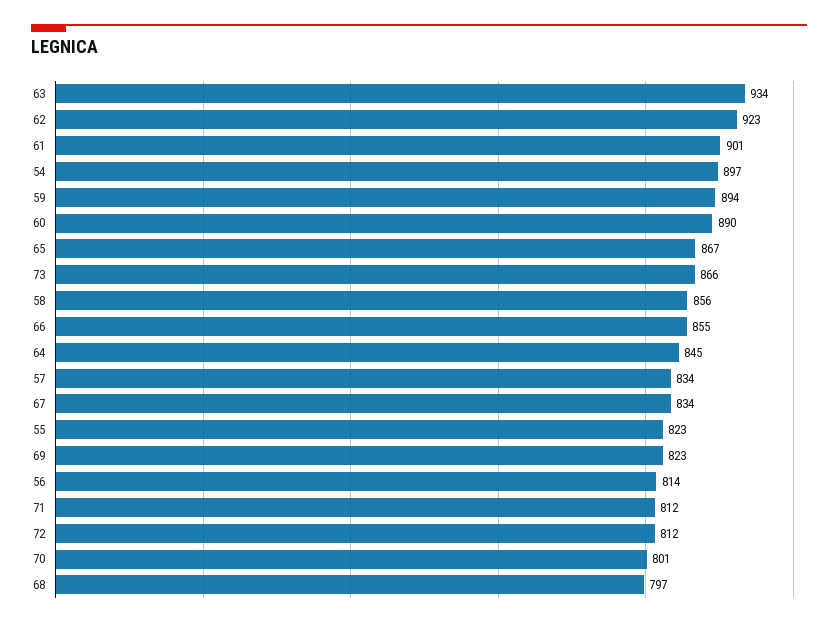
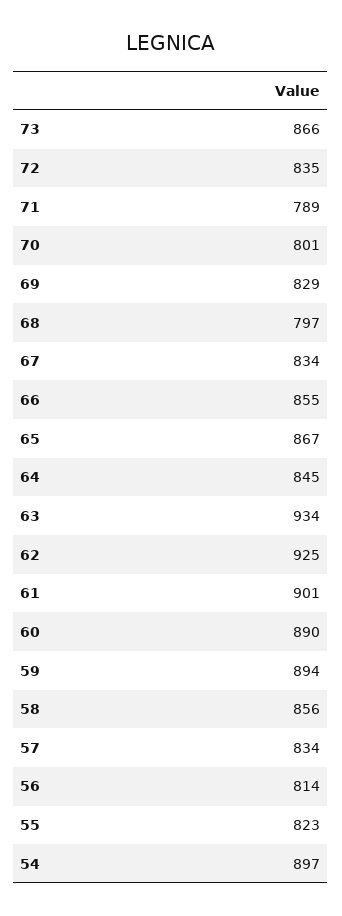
  {
    "63": 934,
-   "62": 923,
+   "62": 925,
    "61": 901,
    "54": 897,
    "59": 894,
    "60": 890,
    "65": 867,
    "73": 866,
    "58": 856,
    "66": 855,
    "64": 845,
    "57": 834,
    "67": 834,
    "55": 823,
-   "69": 823,
+   "69": 829,
    "56": 814,
-   "71": 812,
+   "71": 789,
-   "72": 812,
+   "72": 835,
    "70": 801,
    "68": 797
  }

